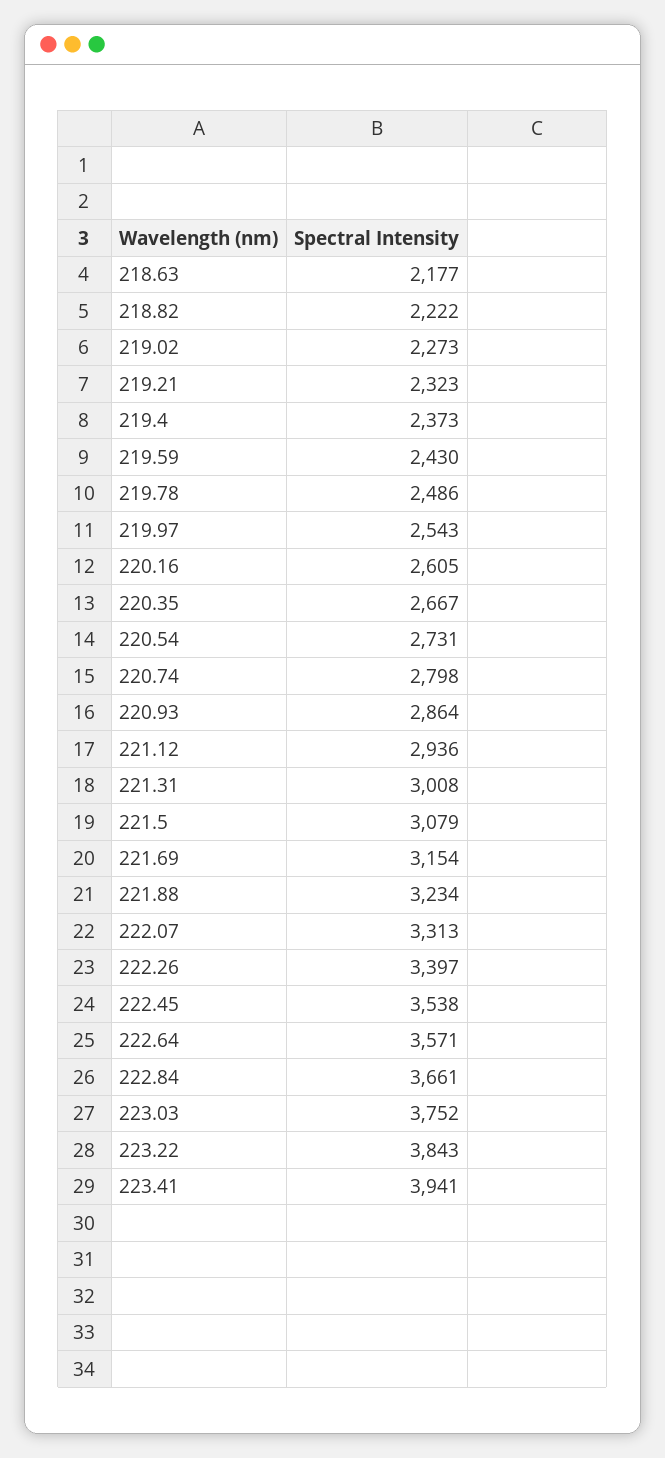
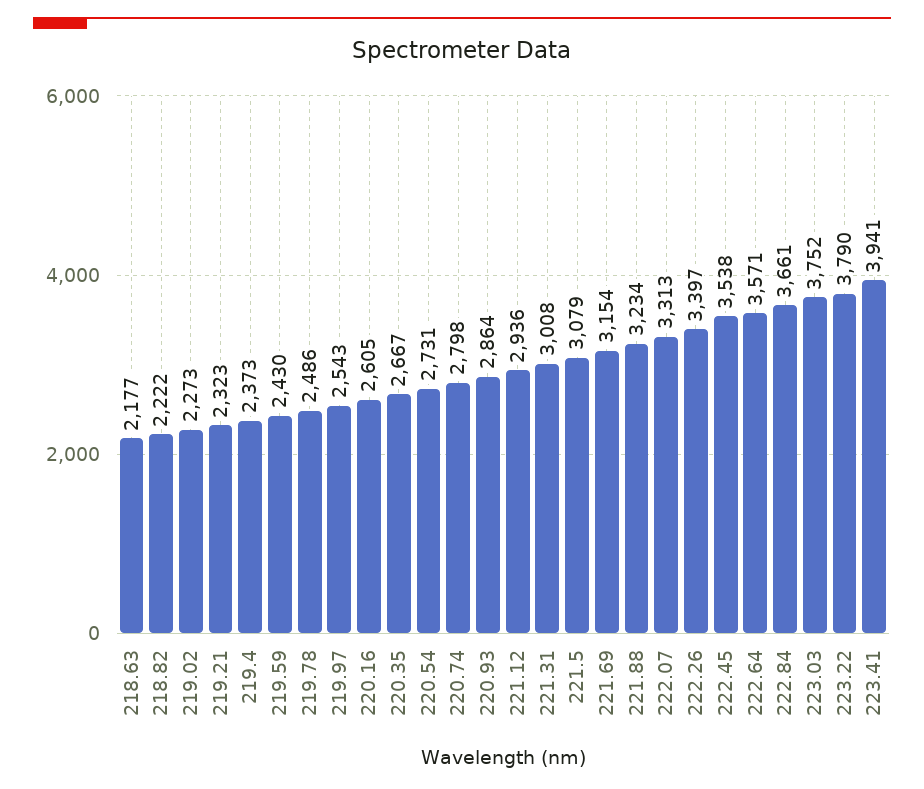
  {
    "218.63": 2177,
    "218.82": 2222,
    "219.02": 2273,
    "219.21": 2323,
    "219.4": 2373,
    "219.59": 2430,
    "219.78": 2486,
    "219.97": 2543,
    "220.16": 2605,
    "220.35": 2667,
    "220.54": 2731,
    "220.74": 2798,
    "220.93": 2864,
    "221.12": 2936,
    "221.31": 3008,
    "221.5": 3079,
    "221.69": 3154,
    "221.88": 3234,
    "222.07": 3313,
    "222.26": 3397,
    "222.45": 3538,
    "222.64": 3571,
    "222.84": 3661,
    "223.03": 3752,
-   "223.22": 3843,
+   "223.22": 3790,
    "223.41": 3941
  }

